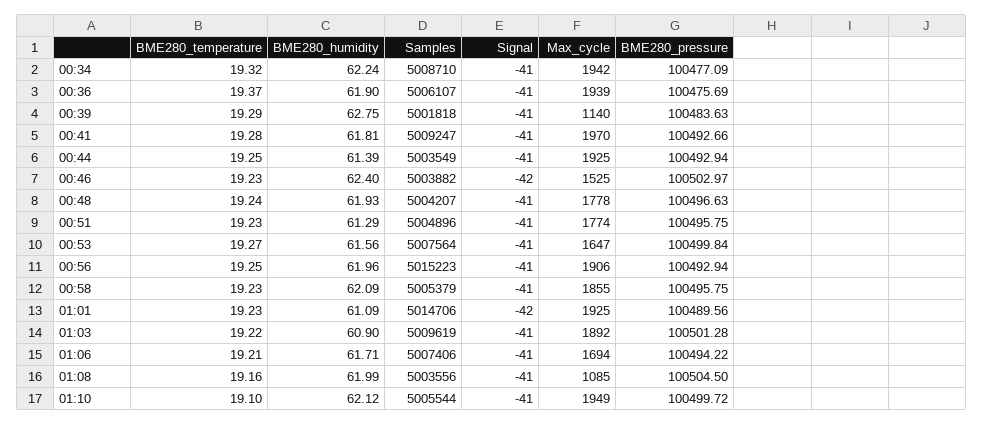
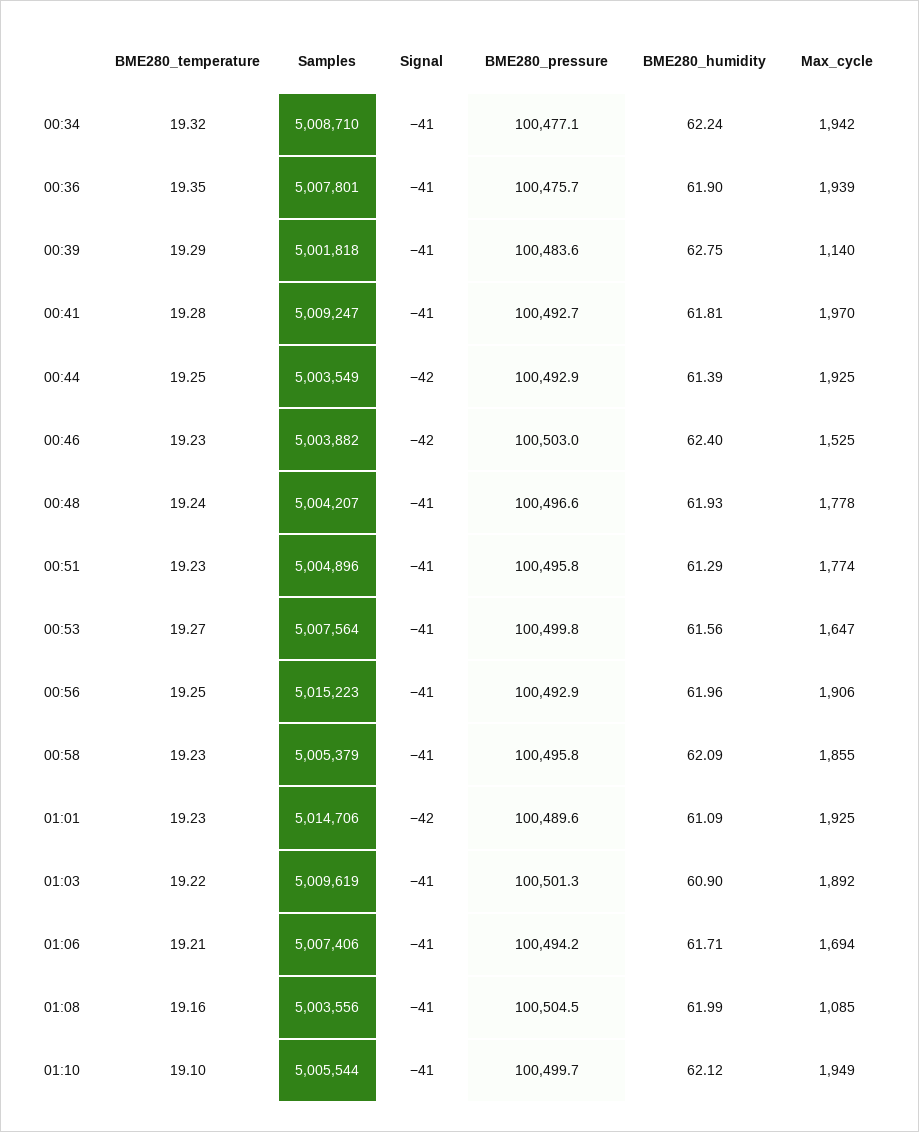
  {
    "BME280_temperature": {
      "00:34": 19.32,
-     "00:36": 19.37,
+     "00:36": 19.35,
      "00:39": 19.29,
      "00:41": 19.28,
      "00:44": 19.25,
      "00:46": 19.23,
      "00:48": 19.24,
      "00:51": 19.23,
      "00:53": 19.27,
      "00:56": 19.25,
      "00:58": 19.23,
      "01:01": 19.23,
      "01:03": 19.22,
      "01:06": 19.21,
      "01:08": 19.16,
      "01:10": 19.1
    },
    "BME280_humidity": {
      "00:34": 62.24,
      "00:36": 61.9,
      "00:39": 62.75,
      "00:41": 61.81,
      "00:44": 61.39,
      "00:46": 62.4,
      "00:48": 61.93,
      "00:51": 61.29,
      "00:53": 61.56,
      "00:56": 61.96,
      "00:58": 62.09,
      "01:01": 61.09,
      "01:03": 60.9,
      "01:06": 61.71,
      "01:08": 61.99,
      "01:10": 62.12
    },
    "Samples": {
      "00:34": 5008710,
-     "00:36": 5006107,
+     "00:36": 5007801,
      "00:39": 5001818,
      "00:41": 5009247,
      "00:44": 5003549,
      "00:46": 5003882,
      "00:48": 5004207,
      "00:51": 5004896,
      "00:53": 5007564,
      "00:56": 5015223,
      "00:58": 5005379,
      "01:01": 5014706,
      "01:03": 5009619,
      "01:06": 5007406,
      "01:08": 5003556,
      "01:10": 5005544
    },
    "Signal": {
      "00:34": -41,
      "00:36": -41,
      "00:39": -41,
      "00:41": -41,
-     "00:44": -41,
+     "00:44": -42,
      "00:46": -42,
      "00:48": -41,
      "00:51": -41,
      "00:53": -41,
      "00:56": -41,
      "00:58": -41,
      "01:01": -42,
      "01:03": -41,
      "01:06": -41,
      "01:08": -41,
      "01:10": -41
    },
    "Max_cycle": {
      "00:34": 1942,
      "00:36": 1939,
      "00:39": 1140,
      "00:41": 1970,
      "00:44": 1925,
      "00:46": 1525,
      "00:48": 1778,
      "00:51": 1774,
      "00:53": 1647,
      "00:56": 1906,
      "00:58": 1855,
      "01:01": 1925,
      "01:03": 1892,
      "01:06": 1694,
      "01:08": 1085,
      "01:10": 1949
    },
    "BME280_pressure": {
      "00:34": 100477.09,
      "00:36": 100475.69,
      "00:39": 100483.63,
      "00:41": 100492.66,
      "00:44": 100492.94,
      "00:46": 100502.97,
      "00:48": 100496.63,
      "00:51": 100495.75,
      "00:53": 100499.84,
      "00:56": 100492.94,
      "00:58": 100495.75,
      "01:01": 100489.56,
      "01:03": 100501.28,
      "01:06": 100494.22,
      "01:08": 100504.5,
      "01:10": 100499.72
    }
  }

